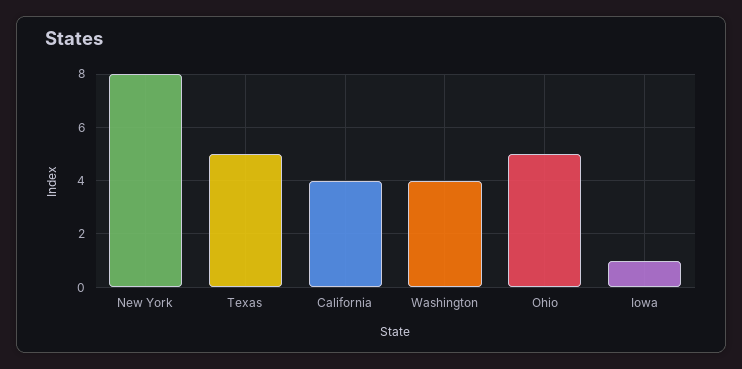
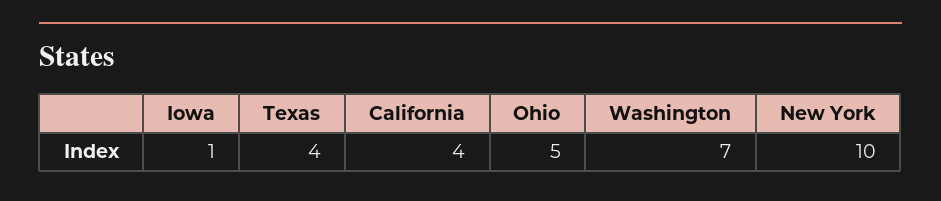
  {
-   "New York": 8,
+   "New York": 10,
-   "Texas": 5,
+   "Texas": 4,
    "California": 4,
-   "Washington": 4,
+   "Washington": 7,
    "Ohio": 5,
    "Iowa": 1
  }

